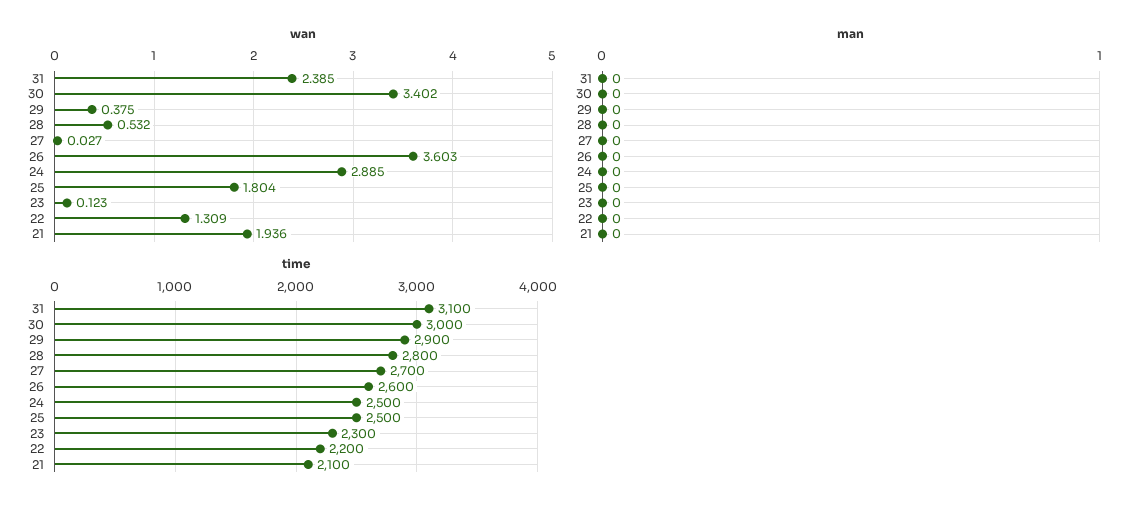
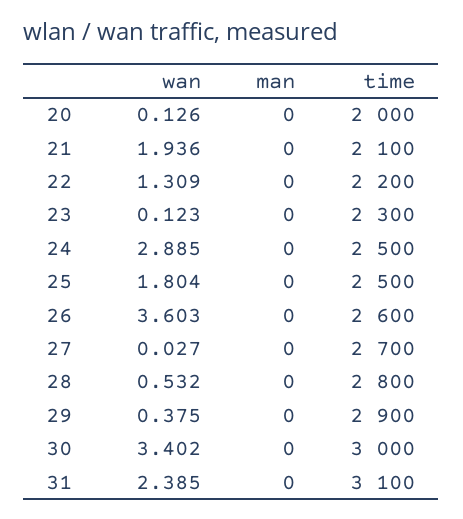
  {
    "wan": {
      "31": 2.385,
      "30": 3.402,
      "29": 0.375,
      "28": 0.532,
      "27": 0.027,
      "26": 3.603,
      "24": 2.885,
      "25": 1.804,
      "23": 0.123,
      "22": 1.309,
-     "21": 1.936
+     "21": 1.936,
+     "20": 0.126
    },
    "man": {
      "31": 0,
      "30": 0,
      "29": 0,
      "28": 0,
      "27": 0,
      "26": 0,
      "24": 0,
      "25": 0,
      "23": 0,
      "22": 0,
-     "21": 0
+     "21": 0,
+     "20": 0
    },
    "time": {
      "31": 3100,
      "30": 3000,
      "29": 2900,
      "28": 2800,
      "27": 2700,
      "26": 2600,
      "24": 2500,
      "25": 2500,
      "23": 2300,
      "22": 2200,
-     "21": 2100
+     "21": 2100,
+     "20": 2000
    }
  }

